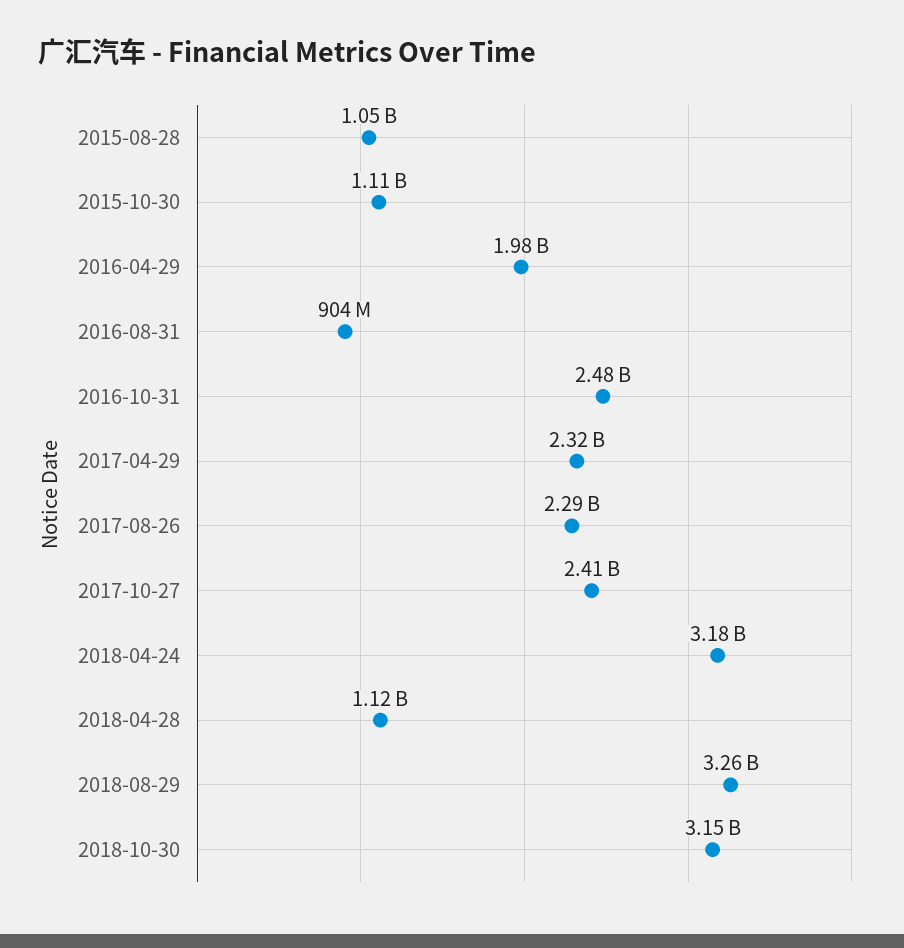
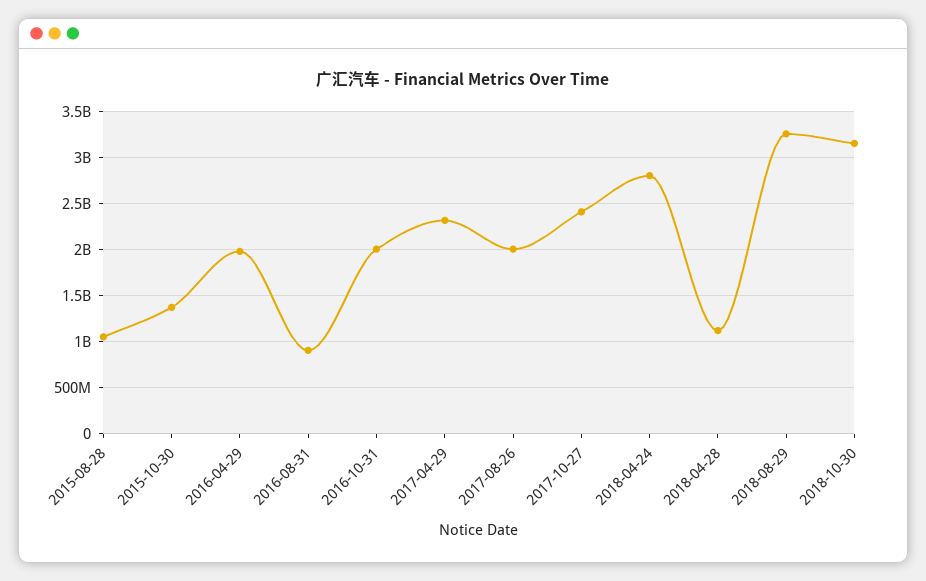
  {
    "2015-08-28": 1050000000,
-   "2015-10-30": 1110000000,
+   "2015-10-30": 1400000000,
    "2016-04-29": 1980000000,
    "2016-08-31": 904000000,
-   "2016-10-31": 2480000000,
+   "2016-10-31": 2000000000,
    "2017-04-29": 2320000000,
-   "2017-08-26": 2290000000,
+   "2017-08-26": 2000000000,
    "2017-10-27": 2410000000,
-   "2018-04-24": 3180000000,
+   "2018-04-24": 2800000000,
    "2018-04-28": 1120000000,
    "2018-08-29": 3260000000,
    "2018-10-30": 3150000000
  }

